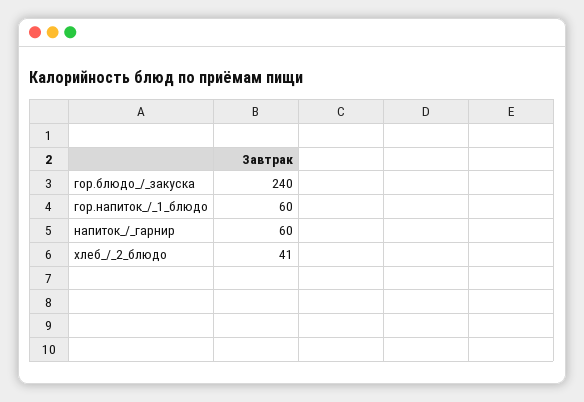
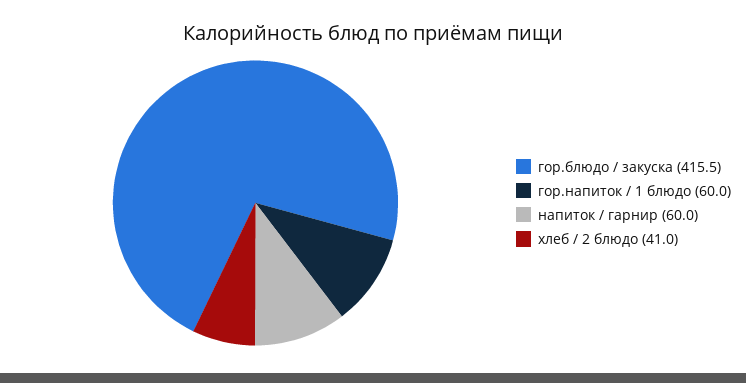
  {
-   "гор.блюдо_/_закуска": 240,
+   "гор.блюдо_/_закуска": 415.5,
    "гор.напиток_/_1_блюдо": 60,
    "напиток_/_гарнир": 60,
    "хлеб_/_2_блюдо": 41
  }

